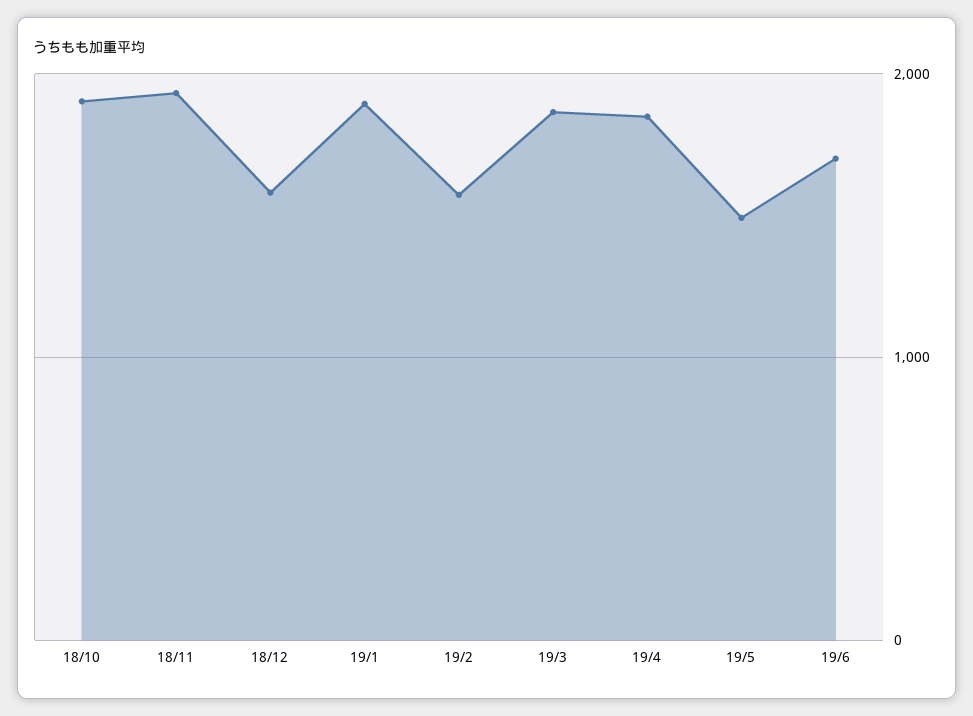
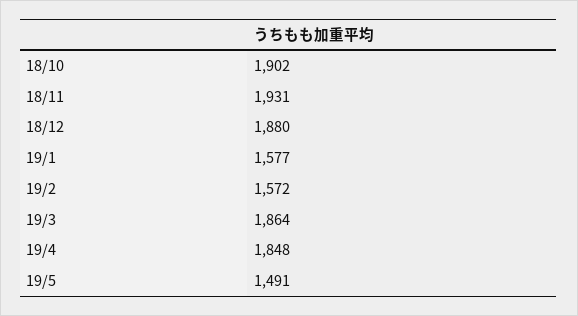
  {
    "18/10": 1902,
    "18/11": 1931,
-   "18/12": 1600,
+   "18/12": 1880,
-   "19/1": 1900,
+   "19/1": 1577,
    "19/2": 1572,
    "19/3": 1864,
    "19/4": 1848,
-   "19/5": 1491,
+   "19/5": 1491
-   "19/6": 1700
  }

